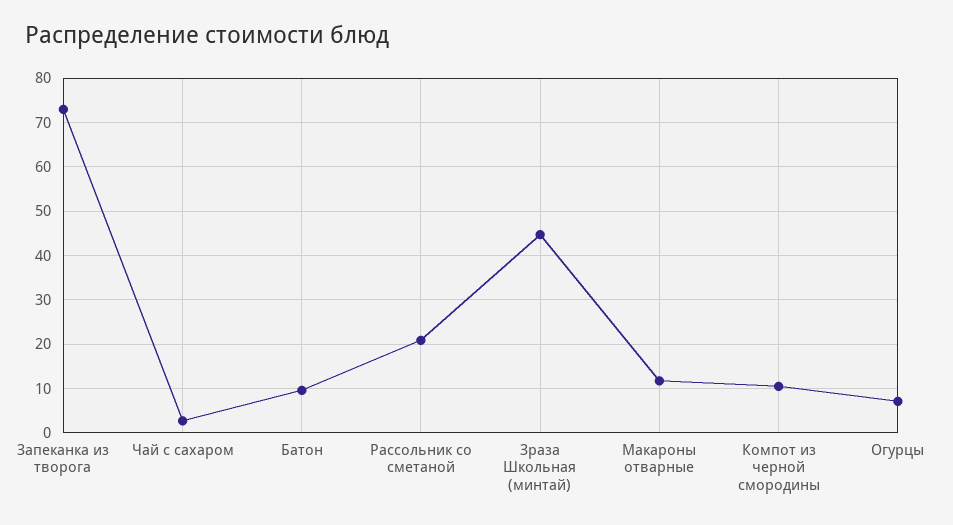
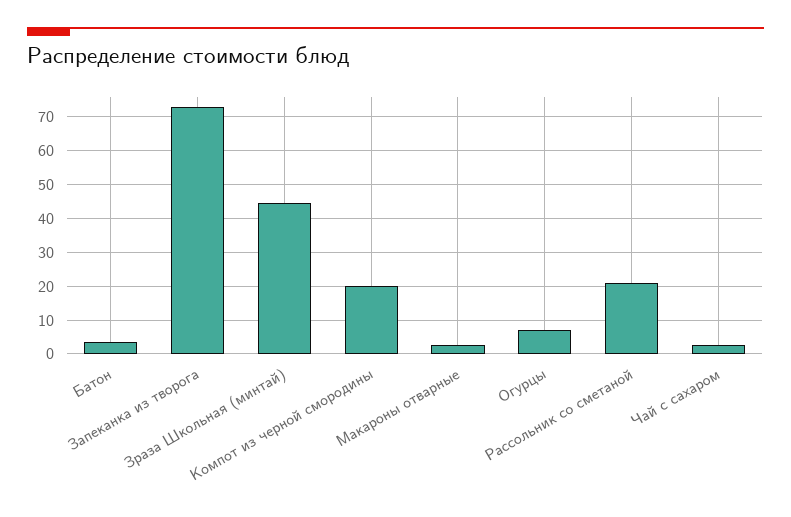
  {
    "Запеканка из творога": 72,
    "Чай с сахаром": 2,
-   "Батон": 10,
+   "Батон": 4,
    "Рассольник со сметаной": 20,
    "Зраза Школьная (минтай)": 44,
-   "Макароны отварные": 12,
+   "Макароны отварные": 2,
-   "Компот из черной смородины": 10,
+   "Компот из черной смородины": 20,
    "Огурцы": 8
  }

